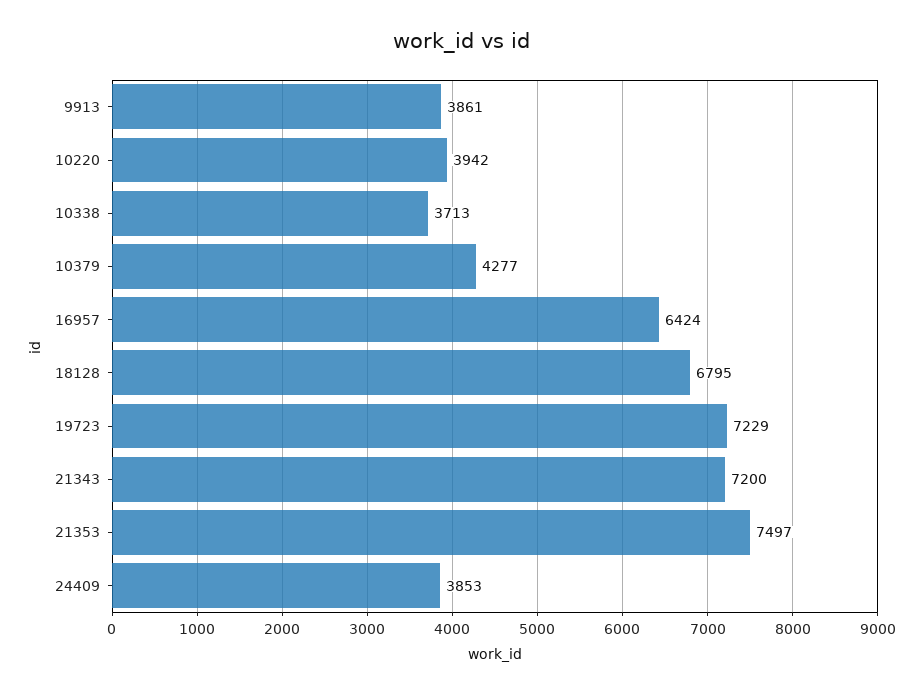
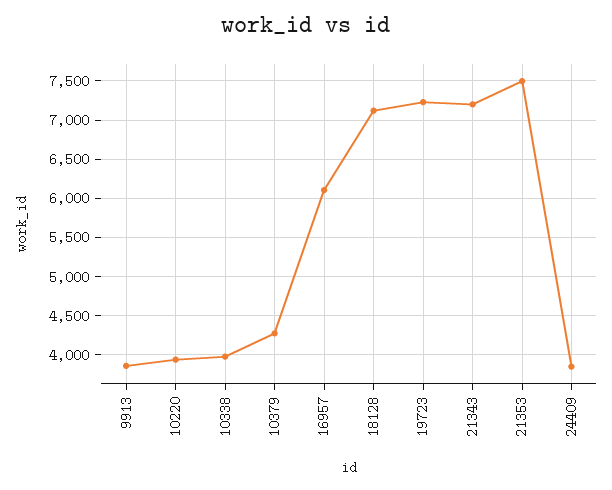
  {
    "9913": 3861,
    "10220": 3942,
-   "10338": 3713,
+   "10338": 4000,
    "10379": 4277,
-   "16957": 6424,
+   "16957": 6100,
-   "18128": 6795,
+   "18128": 7100,
    "19723": 7229,
    "21343": 7200,
    "21353": 7497,
    "24409": 3853
  }

